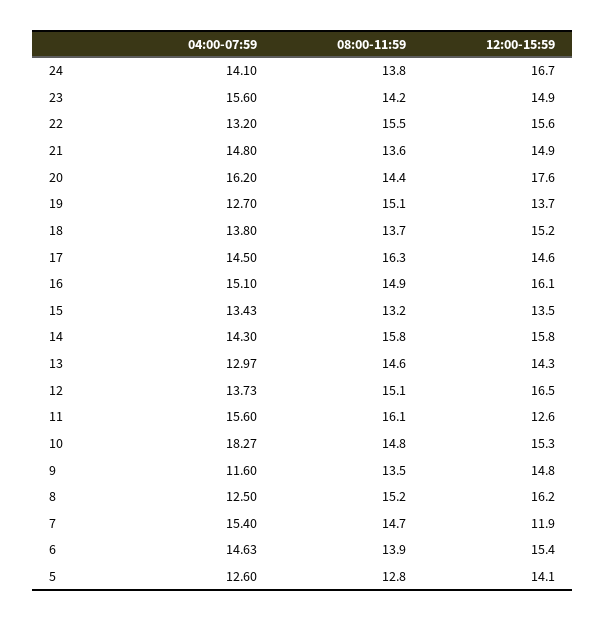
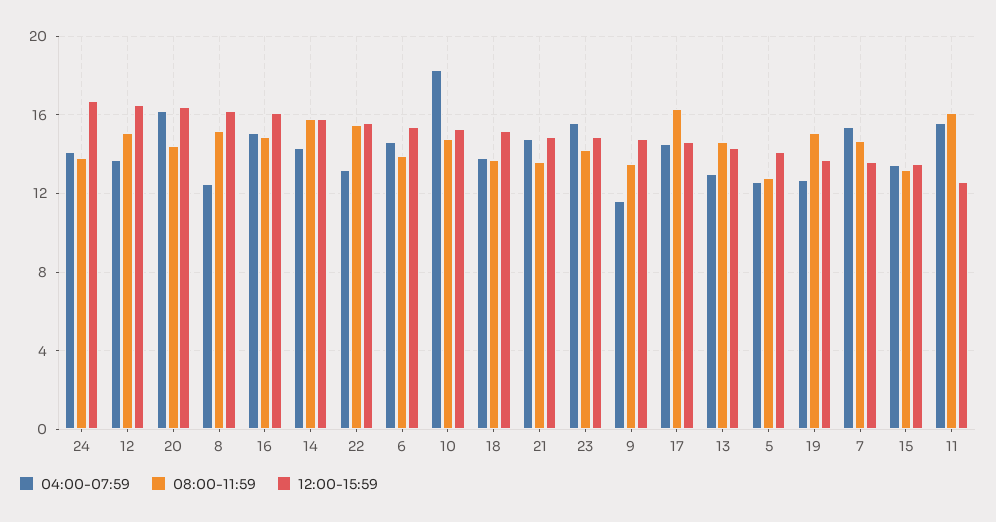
  {
    "04:00-07:59": {
      "24": 14.1,
      "23": 15.6,
      "22": 13.2,
      "21": 14.8,
      "20": 16.2,
      "19": 12.7,
      "18": 13.8,
      "17": 14.5,
      "16": 15.1,
      "15": 13.43,
      "14": 14.3,
      "13": 12.97,
      "12": 13.73,
      "11": 15.6,
      "10": 18.27,
      "9": 11.6,
      "8": 12.5,
      "7": 15.4,
      "6": 14.63,
      "5": 12.6
    },
    "08:00-11:59": {
      "24": 13.8,
      "23": 14.2,
      "22": 15.5,
      "21": 13.6,
      "20": 14.4,
      "19": 15.1,
      "18": 13.7,
      "17": 16.3,
      "16": 14.9,
      "15": 13.2,
      "14": 15.8,
      "13": 14.6,
      "12": 15.1,
      "11": 16.1,
      "10": 14.8,
      "9": 13.5,
      "8": 15.2,
      "7": 14.7,
      "6": 13.9,
      "5": 12.8
    },
    "12:00-15:59": {
      "24": 16.7,
      "23": 14.9,
      "22": 15.6,
      "21": 14.9,
-     "20": 17.6,
+     "20": 16.5,
      "19": 13.7,
      "18": 15.2,
      "17": 14.6,
      "16": 16.1,
      "15": 13.5,
      "14": 15.8,
      "13": 14.3,
      "12": 16.5,
      "11": 12.6,
      "10": 15.3,
      "9": 14.8,
      "8": 16.2,
-     "7": 11.9,
+     "7": 13.5,
      "6": 15.4,
      "5": 14.1
    }
  }

